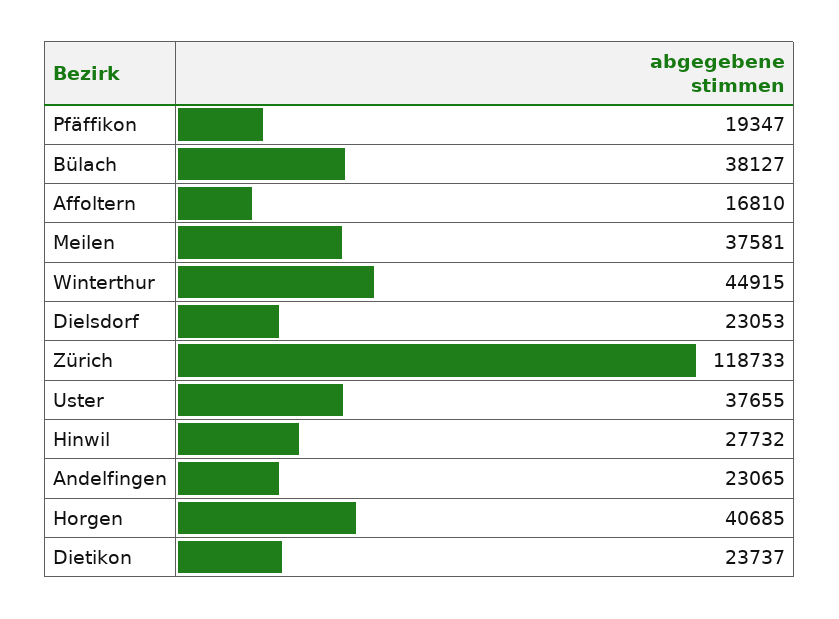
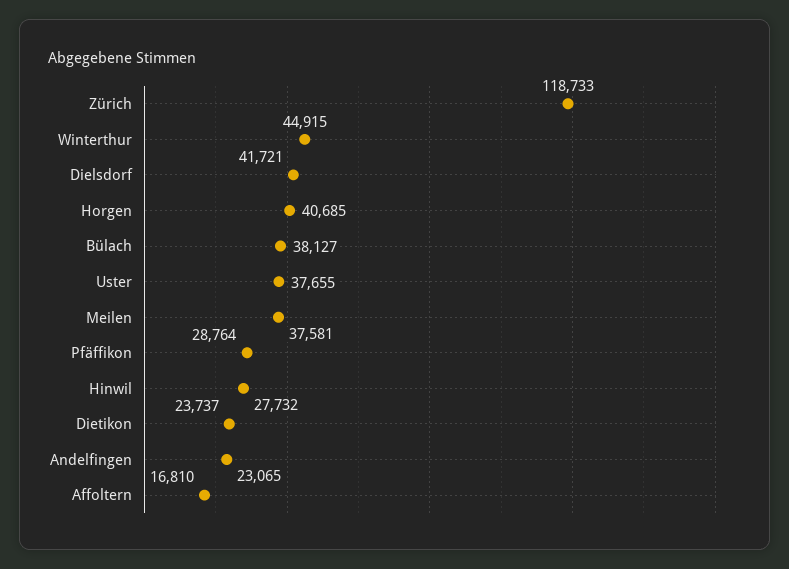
  {
-   "Pfäffikon": 19347,
+   "Pfäffikon": 28764,
    "Bülach": 38127,
    "Affoltern": 16810,
    "Meilen": 37581,
    "Winterthur": 44915,
-   "Dielsdorf": 23053,
+   "Dielsdorf": 41721,
    "Zürich": 118733,
    "Uster": 37655,
    "Hinwil": 27732,
    "Andelfingen": 23065,
    "Horgen": 40685,
    "Dietikon": 23737
  }

